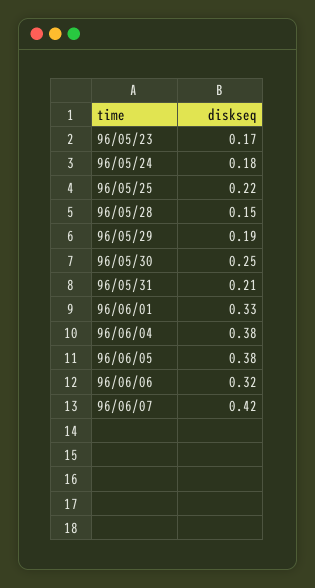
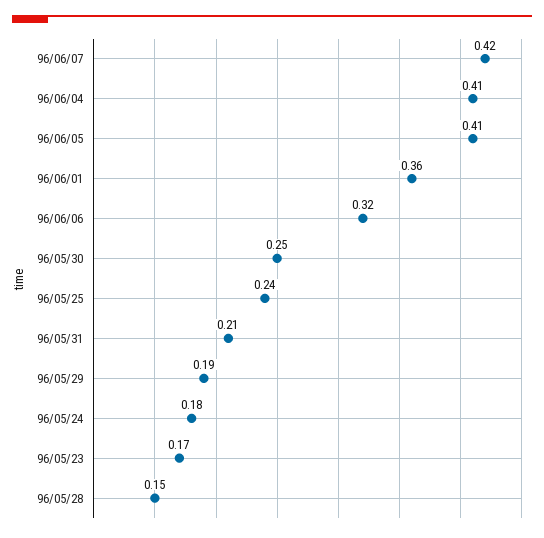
  {
    "96/05/23": 0.17,
    "96/05/24": 0.18,
-   "96/05/25": 0.22,
+   "96/05/25": 0.24,
    "96/05/28": 0.15,
    "96/05/29": 0.19,
    "96/05/30": 0.25,
    "96/05/31": 0.21,
-   "96/06/01": 0.33,
+   "96/06/01": 0.36,
-   "96/06/04": 0.38,
+   "96/06/04": 0.41,
-   "96/06/05": 0.38,
+   "96/06/05": 0.41,
    "96/06/06": 0.32,
    "96/06/07": 0.42
  }

